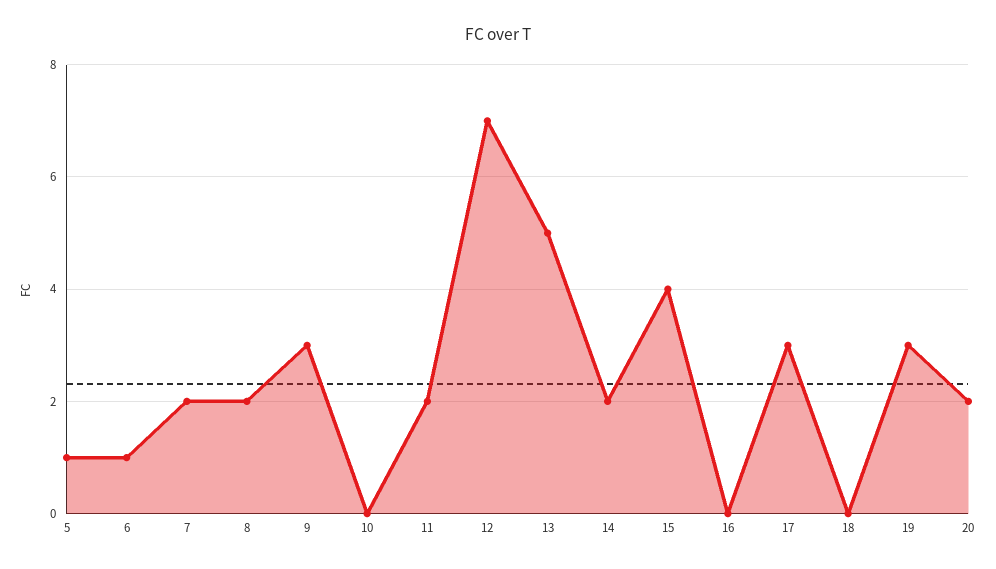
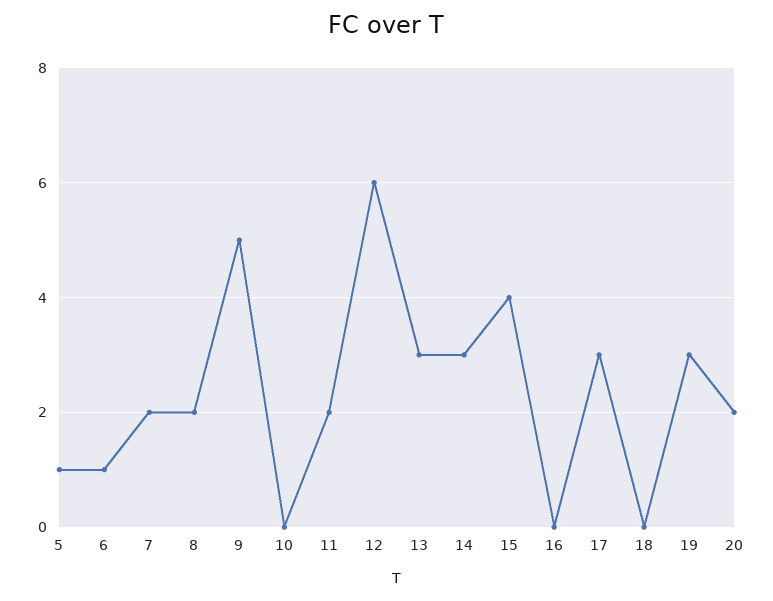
  {
    "5": 1,
    "6": 1,
    "7": 2,
    "8": 2,
-   "9": 3,
+   "9": 5,
    "10": 0,
    "11": 2,
-   "12": 7,
+   "12": 6,
-   "13": 5,
+   "13": 3,
-   "14": 2,
+   "14": 3,
    "15": 4,
    "16": 0,
    "17": 3,
    "18": 0,
    "19": 3,
    "20": 2
  }

